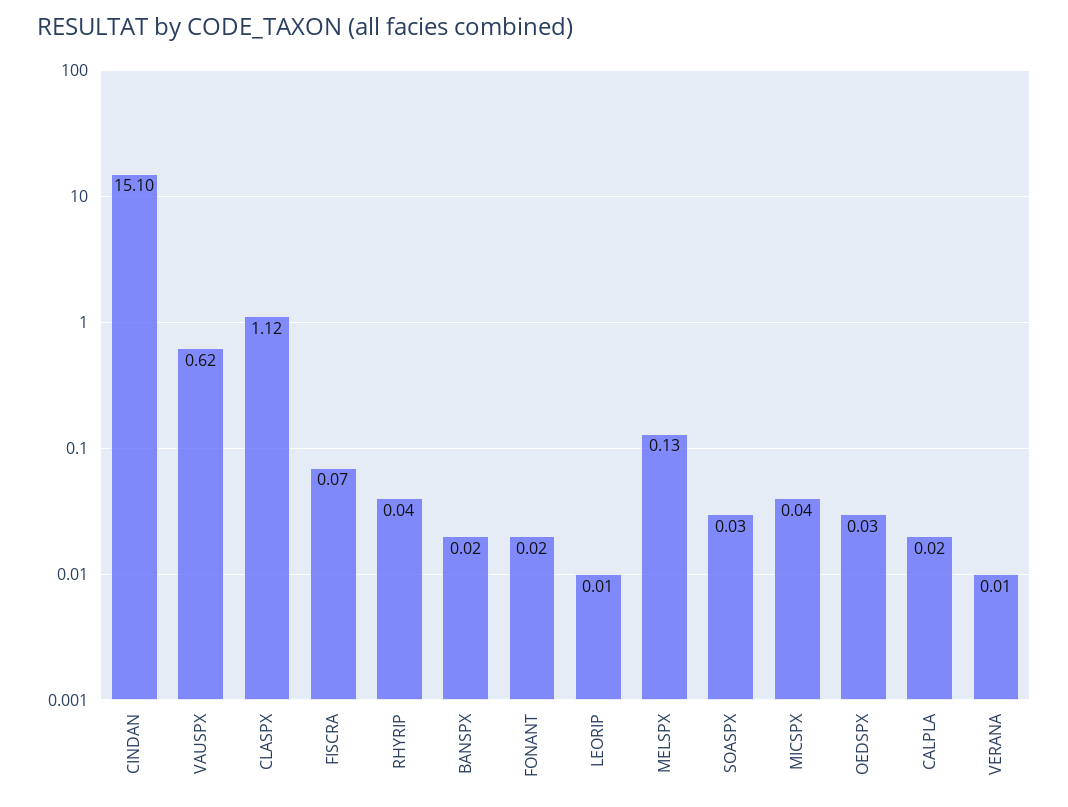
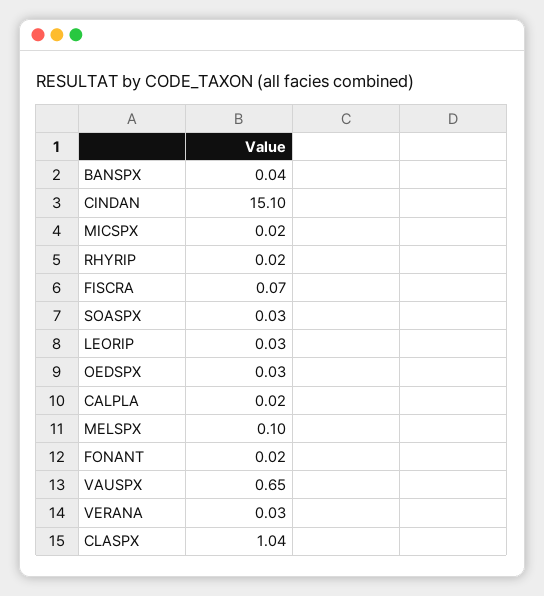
  {
    "CINDAN": 15.1,
-   "VAUSPX": 0.62,
+   "VAUSPX": 0.65,
-   "CLASPX": 1.12,
+   "CLASPX": 1.04,
    "FISCRA": 0.07,
-   "RHYRIP": 0.04,
+   "RHYRIP": 0.02,
-   "BANSPX": 0.02,
+   "BANSPX": 0.04,
    "FONANT": 0.02,
-   "LEORIP": 0.01,
+   "LEORIP": 0.03,
-   "MELSPX": 0.13,
+   "MELSPX": 0.1,
    "SOASPX": 0.03,
-   "MICSPX": 0.04,
+   "MICSPX": 0.02,
    "OEDSPX": 0.03,
    "CALPLA": 0.02,
-   "VERANA": 0.01
+   "VERANA": 0.03
  }

